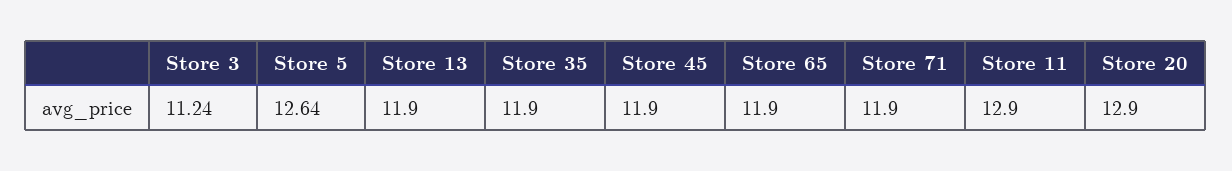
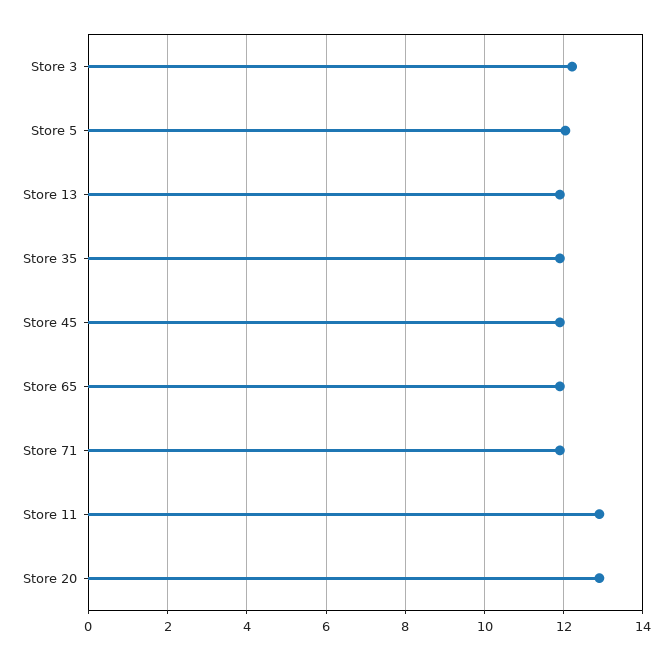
  {
-   "Store 3": 11.24,
+   "Store 3": 12.2,
-   "Store 5": 12.64,
+   "Store 5": 12,
    "Store 13": 11.9,
    "Store 35": 11.9,
    "Store 45": 11.9,
    "Store 65": 11.9,
    "Store 71": 11.9,
    "Store 11": 12.9,
    "Store 20": 12.9
  }

